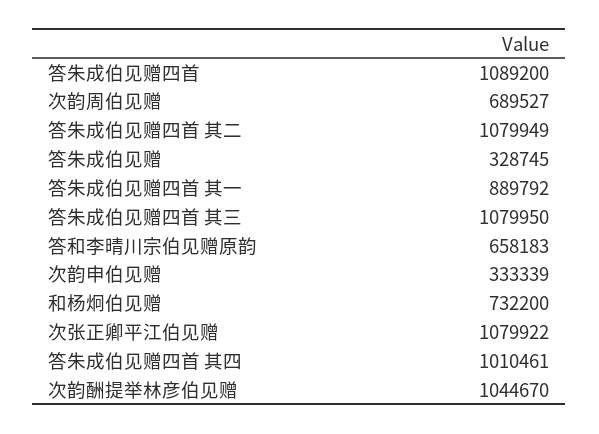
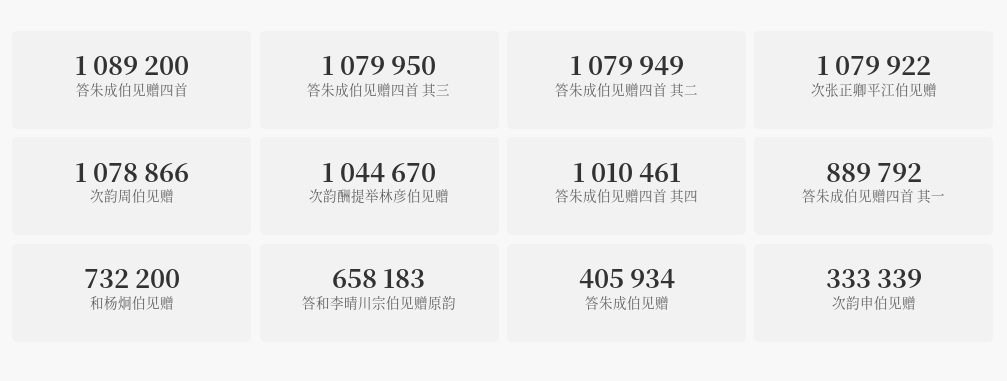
  {
    "答朱成伯见赠四首": 1089200,
-   "次韵周伯见赠": 689527,
+   "次韵周伯见赠": 1078866,
    "答朱成伯见赠四首 其二": 1079949,
-   "答朱成伯见赠": 328745,
+   "答朱成伯见赠": 405934,
    "答朱成伯见赠四首 其一": 889792,
    "答朱成伯见赠四首 其三": 1079950,
    "答和李晴川宗伯见赠原韵": 658183,
    "次韵申伯见赠": 333339,
    "和杨炯伯见赠": 732200,
    "次张正卿平江伯见赠": 1079922,
    "答朱成伯见赠四首 其四": 1010461,
    "次韵酬提举林彦伯见赠": 1044670
  }

